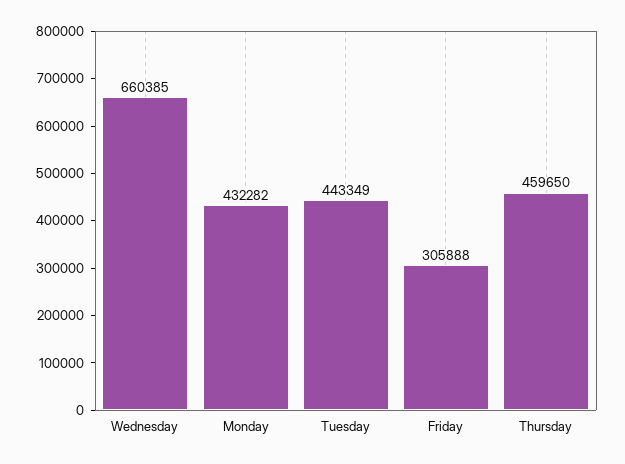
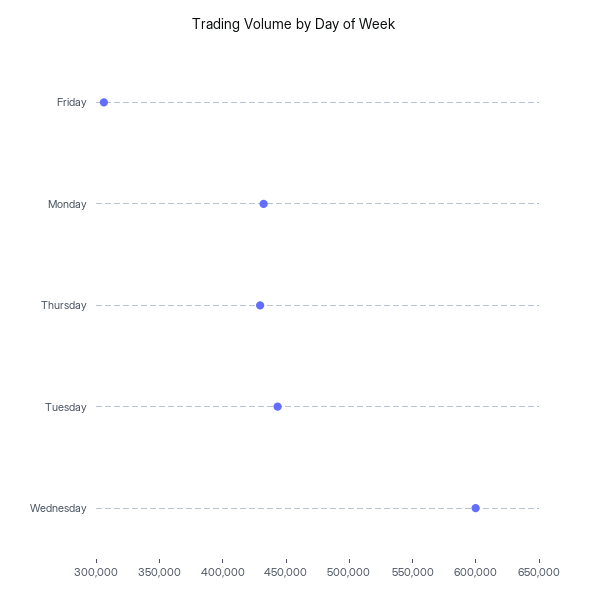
  {
-   "Wednesday": 660385,
+   "Wednesday": 600000,
    "Monday": 432282,
    "Tuesday": 443349,
    "Friday": 305888,
-   "Thursday": 459650
+   "Thursday": 430000
  }

